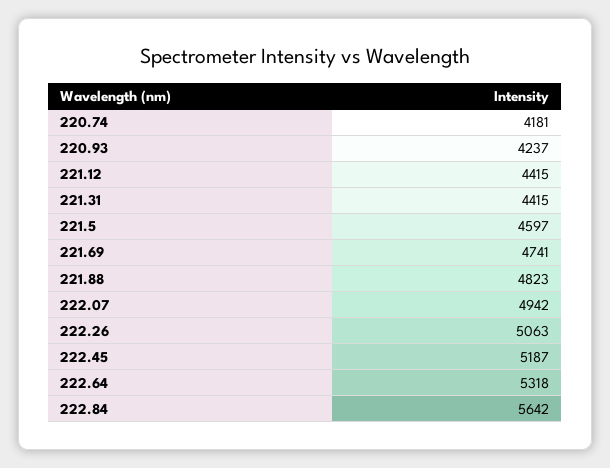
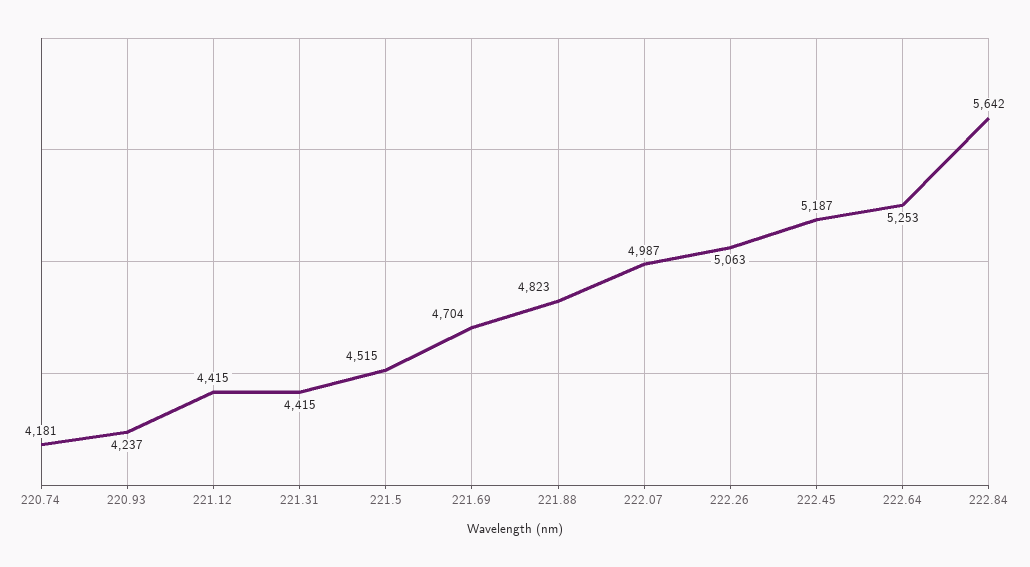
  {
    "220.74": 4181,
    "220.93": 4237,
    "221.12": 4415,
    "221.31": 4415,
-   "221.5": 4597,
+   "221.5": 4515,
-   "221.69": 4741,
+   "221.69": 4704,
    "221.88": 4823,
-   "222.07": 4942,
+   "222.07": 4987,
    "222.26": 5063,
    "222.45": 5187,
-   "222.64": 5318,
+   "222.64": 5253,
    "222.84": 5642
  }

